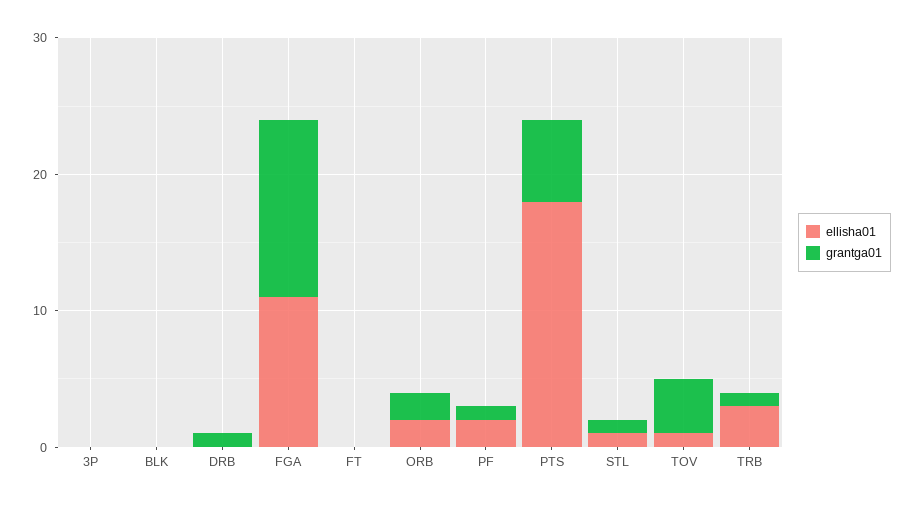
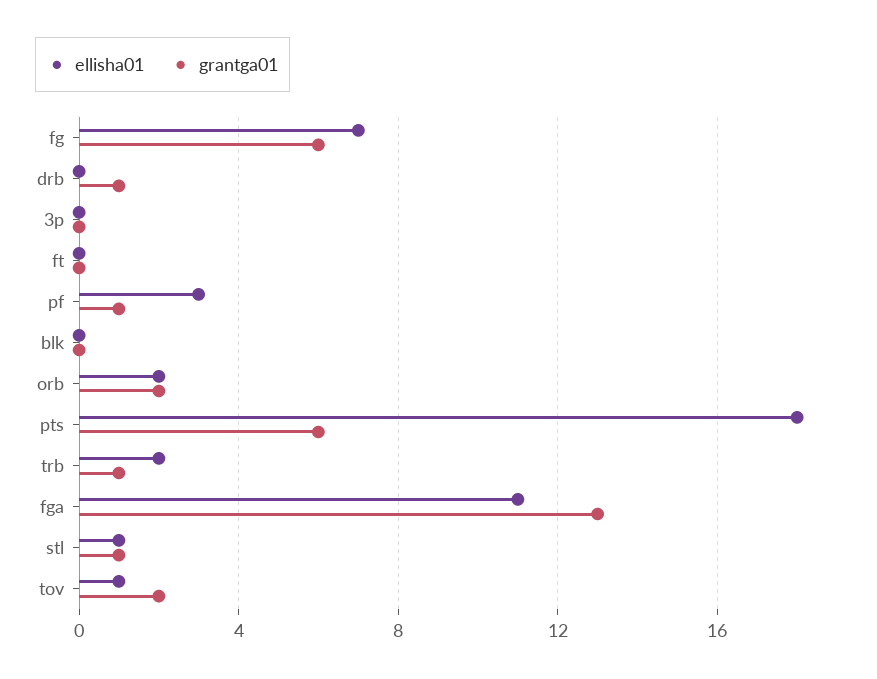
  {
    "ellisha01": {
      "3P": 0,
      "BLK": 0,
      "DRB": 0,
      "FGA": 11,
      "FT": 0,
      "ORB": 2,
-     "PF": 2,
+     "PF": 3,
      "PTS": 18,
      "STL": 1,
      "TOV": 1,
-     "TRB": 3
+     "TRB": 2,
+     "fg": 7
    },
    "grantga01": {
      "3P": 0,
      "BLK": 0,
      "DRB": 1,
      "FGA": 13,
      "FT": 0,
      "ORB": 2,
      "PF": 1,
      "PTS": 6,
      "STL": 1,
-     "TOV": 4,
+     "TOV": 2,
-     "TRB": 1
+     "TRB": 1,
+     "fg": 6
    }
  }

